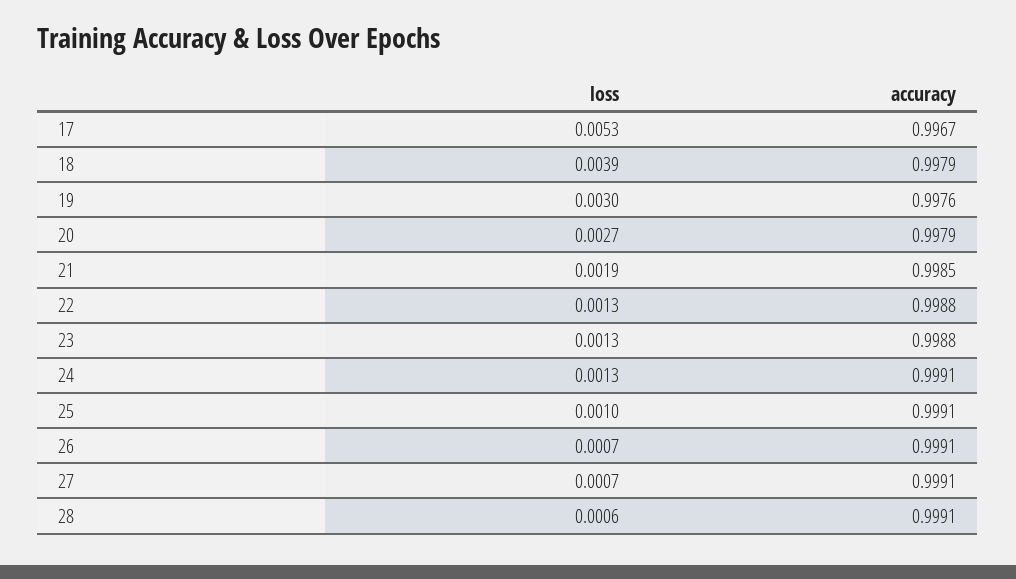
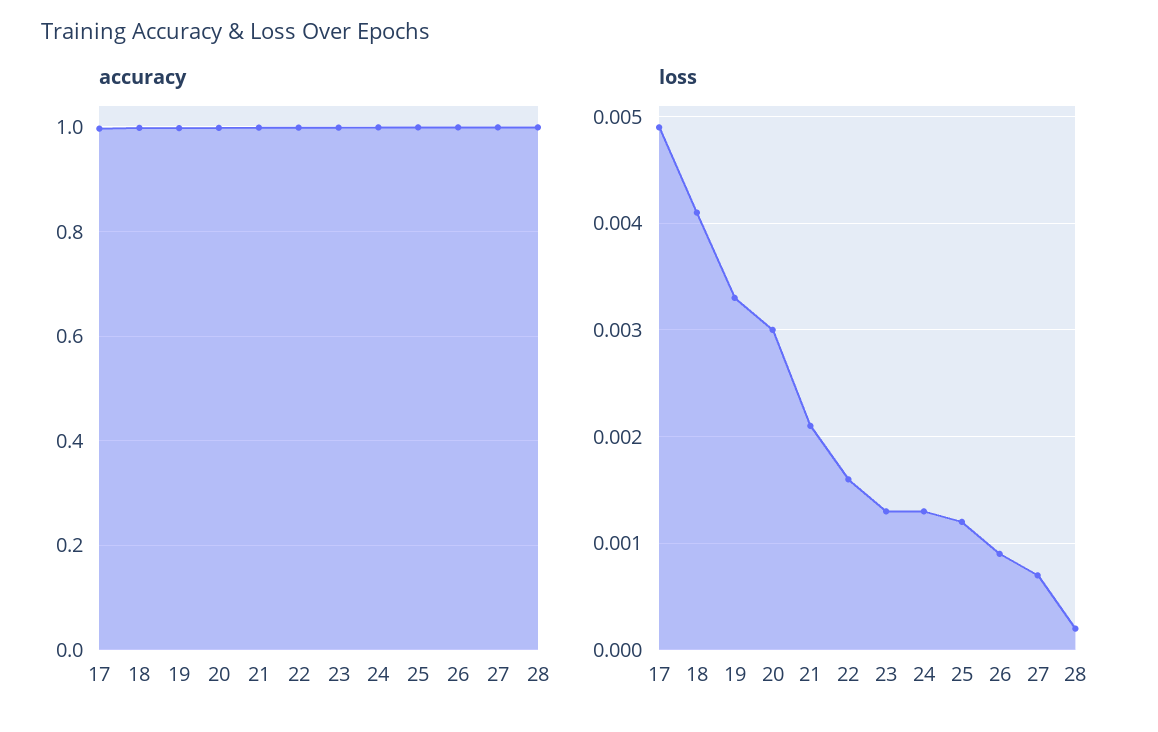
  {
    "loss": {
-     "17": 0.0053,
+     "17": 0.0049,
-     "18": 0.0039,
+     "18": 0.0041,
-     "19": 0.003,
+     "19": 0.0033,
-     "20": 0.0027,
+     "20": 0.003,
-     "21": 0.0019,
+     "21": 0.0021,
-     "22": 0.0013,
+     "22": 0.0016,
      "23": 0.0013,
      "24": 0.0013,
-     "25": 0.001,
+     "25": 0.0012,
-     "26": 0.0007,
+     "26": 0.0009,
      "27": 0.0007,
-     "28": 0.0006
+     "28": 0.0002
    },
    "accuracy": {
      "17": 0.9967,
      "18": 0.9979,
      "19": 0.9976,
      "20": 0.9979,
      "21": 0.9985,
      "22": 0.9988,
      "23": 0.9988,
      "24": 0.9991,
      "25": 0.9991,
      "26": 0.9991,
      "27": 0.9991,
      "28": 0.9991
    }
  }

